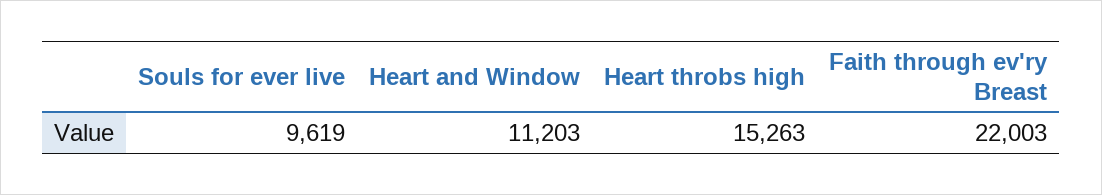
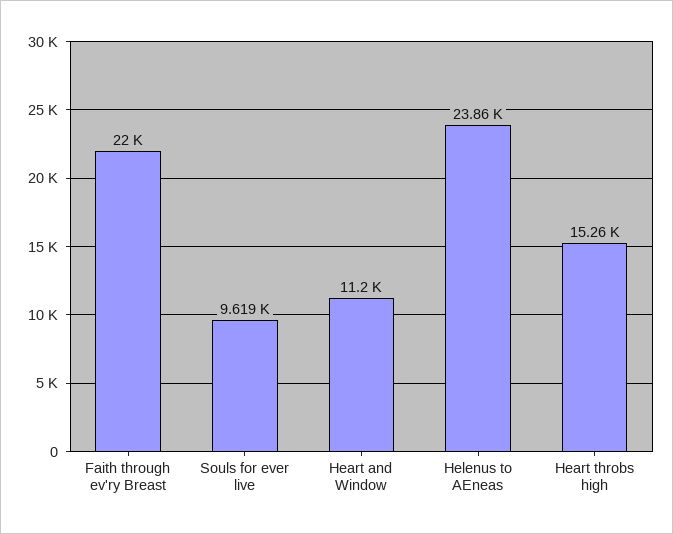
  {
    "Souls for ever live": 9619,
    "Heart and Window": 11203,
    "Heart throbs high": 15263,
-   "Faith through ev'ry Breast": 22003
+   "Faith through ev'ry Breast": 22003,
+   "Helenus to AEneas": 23860
  }

